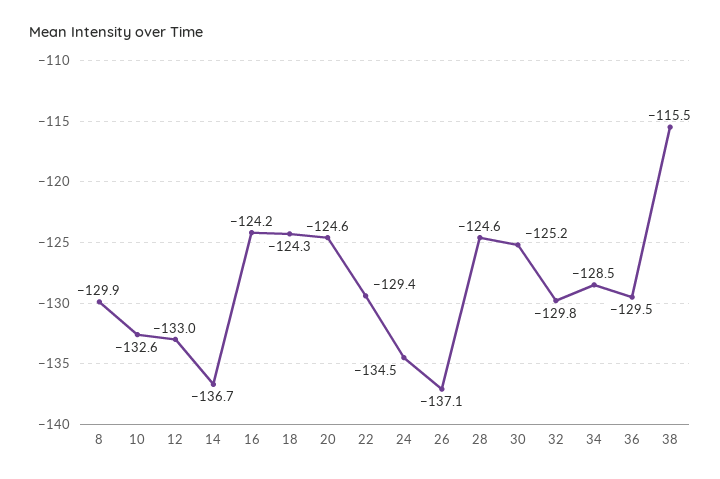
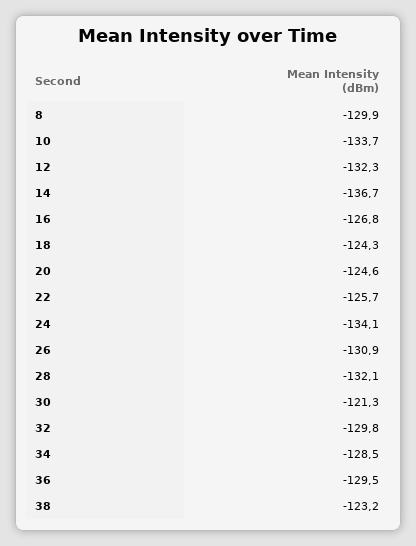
  {
    "8": -129.9,
-   "10": -132.6,
+   "10": -133.7,
-   "12": -133,
+   "12": -132.3,
    "14": -136.7,
-   "16": -124.2,
+   "16": -126.8,
    "18": -124.3,
    "20": -124.6,
-   "22": -129.4,
+   "22": -125.7,
-   "24": -134.5,
+   "24": -134.1,
-   "26": -137.1,
+   "26": -130.9,
-   "28": -124.6,
+   "28": -132.1,
-   "30": -125.2,
+   "30": -121.3,
    "32": -129.8,
    "34": -128.5,
    "36": -129.5,
-   "38": -115.5
+   "38": -123.2
  }

